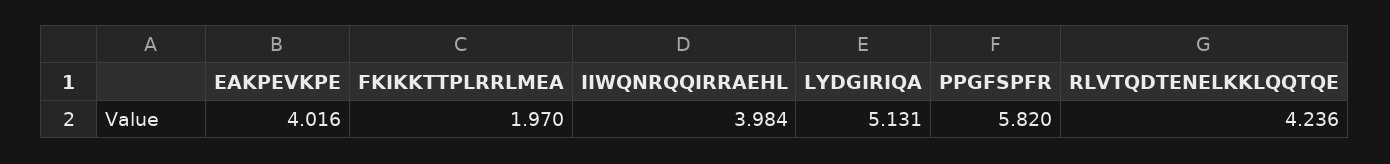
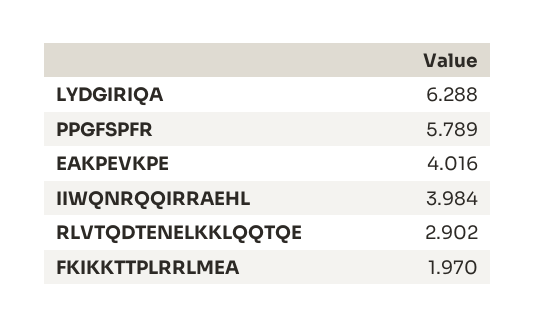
  {
    "EAKPEVKPE": 4.016,
    "FKIKKTTPLRRLMEA": 1.97,
    "IIWQNRQQIRRAEHL": 3.984,
-   "LYDGIRIQA": 5.131,
+   "LYDGIRIQA": 6.288,
-   "PPGFSPFR": 5.82,
+   "PPGFSPFR": 5.789,
-   "RLVTQDTENELKKLQQTQE": 4.236
+   "RLVTQDTENELKKLQQTQE": 2.902
  }

